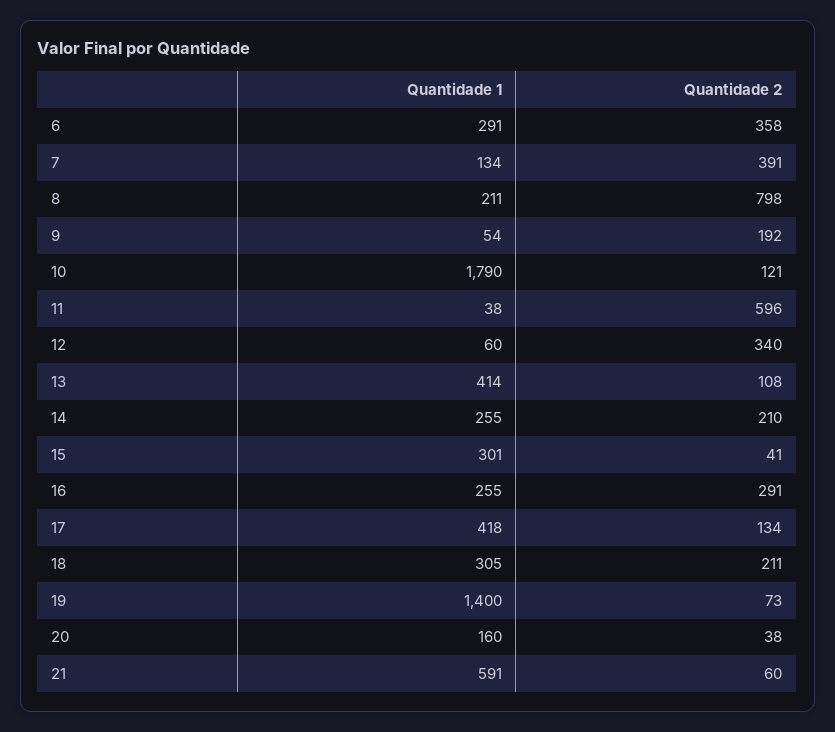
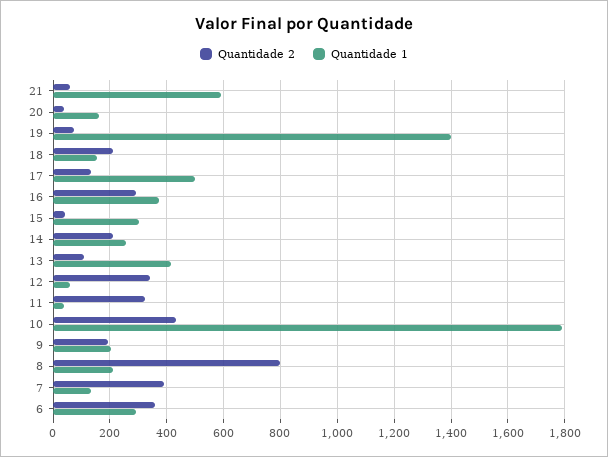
  {
    "Quantidade 1": {
      "6": 291,
      "7": 134,
      "8": 211,
-     "9": 54,
+     "9": 200,
      "10": 1790,
      "11": 38,
      "12": 60,
      "13": 414,
      "14": 255,
      "15": 301,
-     "16": 255,
+     "16": 375,
-     "17": 418,
+     "17": 500,
-     "18": 305,
+     "18": 150,
      "19": 1400,
      "20": 160,
      "21": 591
    },
    "Quantidade 2": {
      "6": 358,
      "7": 391,
      "8": 798,
      "9": 192,
-     "10": 121,
+     "10": 425,
-     "11": 596,
+     "11": 325,
      "12": 340,
      "13": 108,
      "14": 210,
      "15": 41,
      "16": 291,
      "17": 134,
      "18": 211,
      "19": 73,
      "20": 38,
      "21": 60
    }
  }

